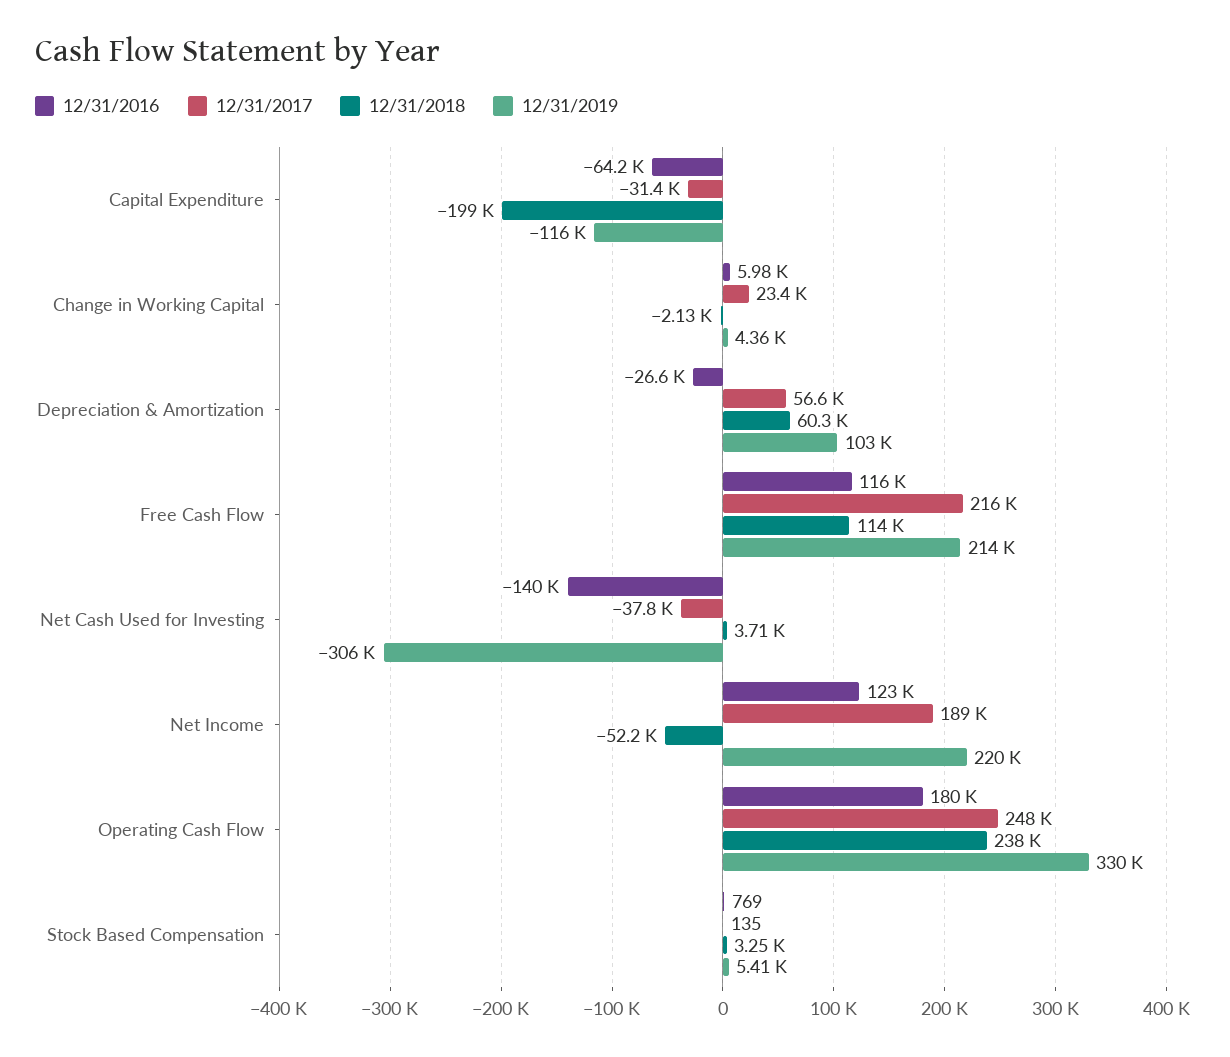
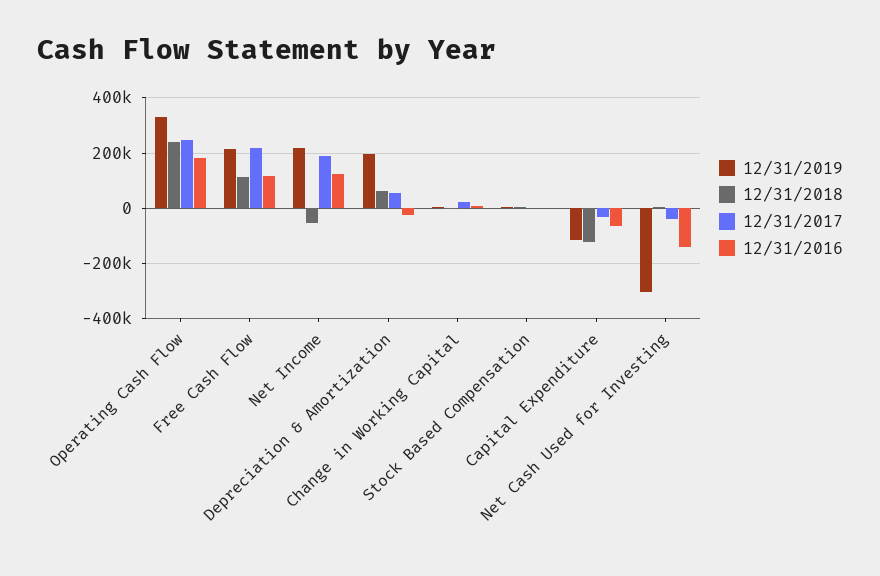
  {
    "12/31/2016": {
      "Capital Expenditure": -64200,
      "Change in Working Capital": 5980,
      "Depreciation & Amortization": -26600,
      "Free Cash Flow": 116000,
      "Net Cash Used for Investing": -140000,
      "Net Income": 123000,
      "Operating Cash Flow": 180000,
      "Stock Based Compensation": 769
    },
    "12/31/2017": {
      "Capital Expenditure": -31400,
      "Change in Working Capital": 23400,
      "Depreciation & Amortization": 56600,
      "Free Cash Flow": 216000,
      "Net Cash Used for Investing": -37800,
      "Net Income": 189000,
      "Operating Cash Flow": 248000,
      "Stock Based Compensation": 135
    },
    "12/31/2018": {
-     "Capital Expenditure": -199000,
+     "Capital Expenditure": -125000,
      "Change in Working Capital": -2130,
      "Depreciation & Amortization": 60300,
      "Free Cash Flow": 114000,
      "Net Cash Used for Investing": 3710,
      "Net Income": -52200,
      "Operating Cash Flow": 238000,
      "Stock Based Compensation": 3250
    },
    "12/31/2019": {
      "Capital Expenditure": -116000,
      "Change in Working Capital": 4360,
-     "Depreciation & Amortization": 103000,
+     "Depreciation & Amortization": 200000,
      "Free Cash Flow": 214000,
      "Net Cash Used for Investing": -306000,
      "Net Income": 220000,
      "Operating Cash Flow": 330000,
      "Stock Based Compensation": 5410
    }
  }

